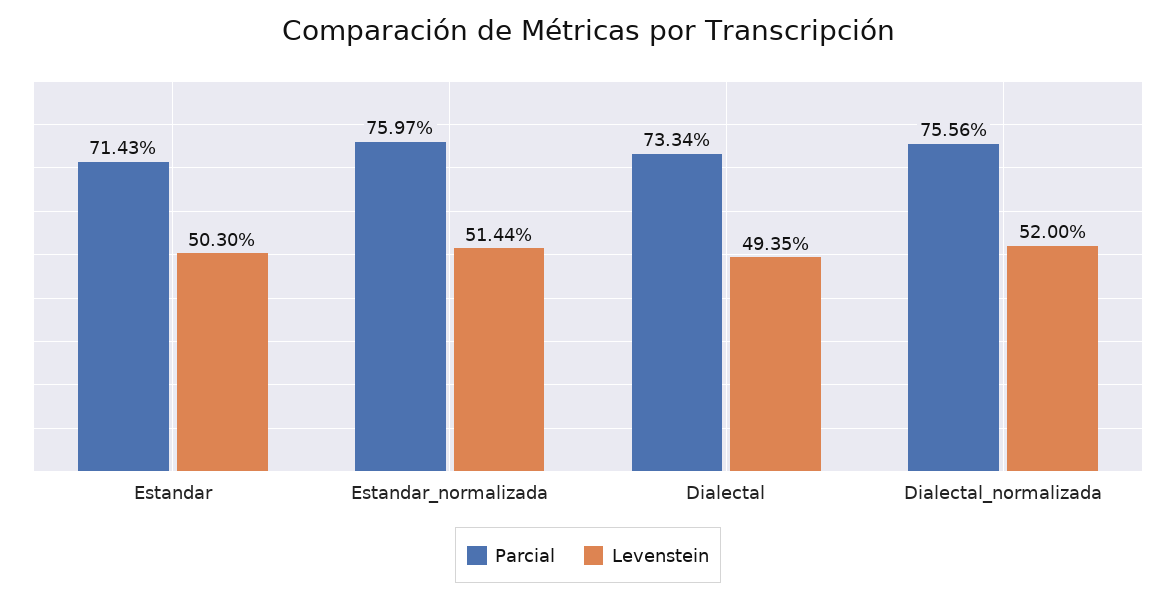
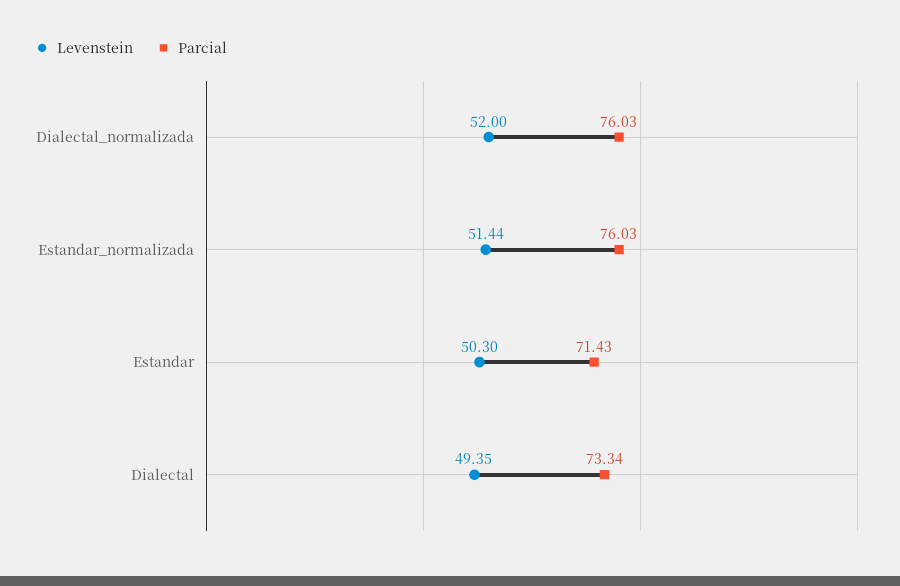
  {
    "Parcial": {
      "Estandar": 71.43,
-     "Estandar_normalizada": 75.97,
+     "Estandar_normalizada": 76.03,
      "Dialectal": 73.34,
-     "Dialectal_normalizada": 75.56
+     "Dialectal_normalizada": 76.03
    },
    "Levenstein": {
      "Estandar": 50.3,
      "Estandar_normalizada": 51.44,
      "Dialectal": 49.35,
      "Dialectal_normalizada": 52
    }
  }

